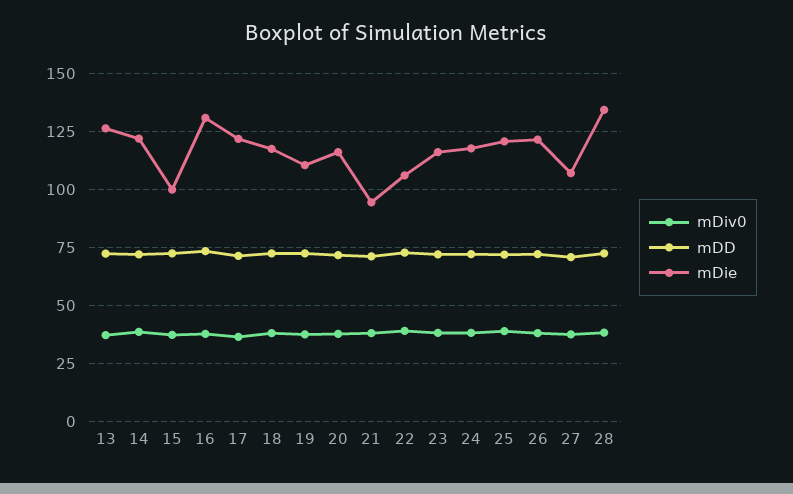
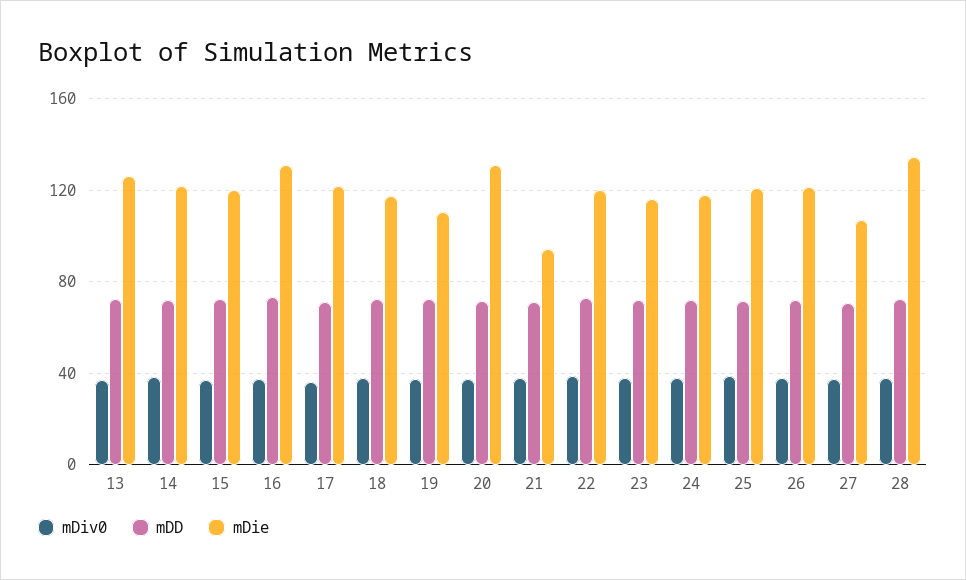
  {
    "mDiv0": {
      "13": 35,
      "14": 40,
      "15": 35,
      "16": 40,
      "17": 35,
      "18": 40,
      "19": 35,
      "20": 40,
      "21": 40,
      "22": 40,
      "23": 40,
      "24": 40,
      "25": 40,
      "26": 40,
      "27": 35,
      "28": 40
    },
    "mDD": {
      "13": 70,
      "14": 70,
      "15": 70,
      "16": 75,
      "17": 70,
      "18": 70,
      "19": 70,
      "20": 70,
      "21": 70,
      "22": 75,
      "23": 70,
      "24": 70,
      "25": 70,
      "26": 70,
      "27": 70,
      "28": 70
    },
    "mDie": {
      "13": 125,
      "14": 120,
-     "15": 100,
+     "15": 120,
      "16": 130,
      "17": 120,
      "18": 120,
      "19": 110,
-     "20": 115,
+     "20": 130,
      "21": 95,
-     "22": 105,
+     "22": 120,
      "23": 115,
      "24": 120,
      "25": 120,
      "26": 120,
      "27": 105,
      "28": 135
    }
  }

